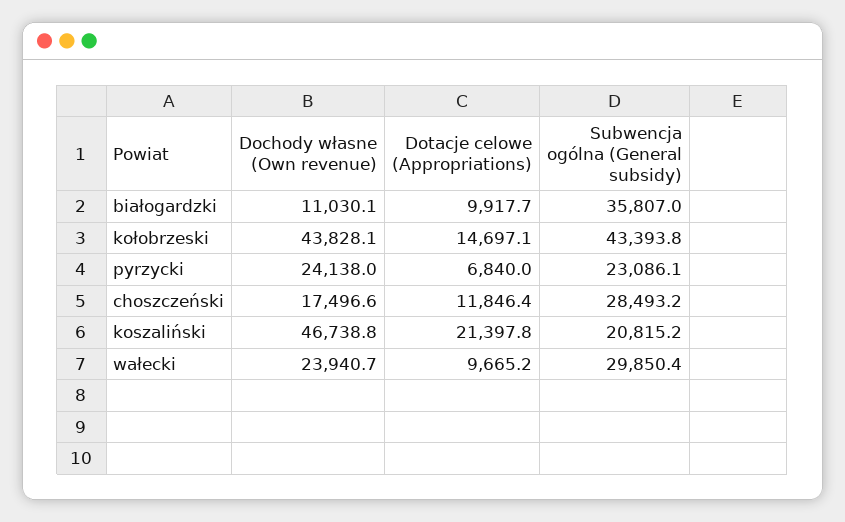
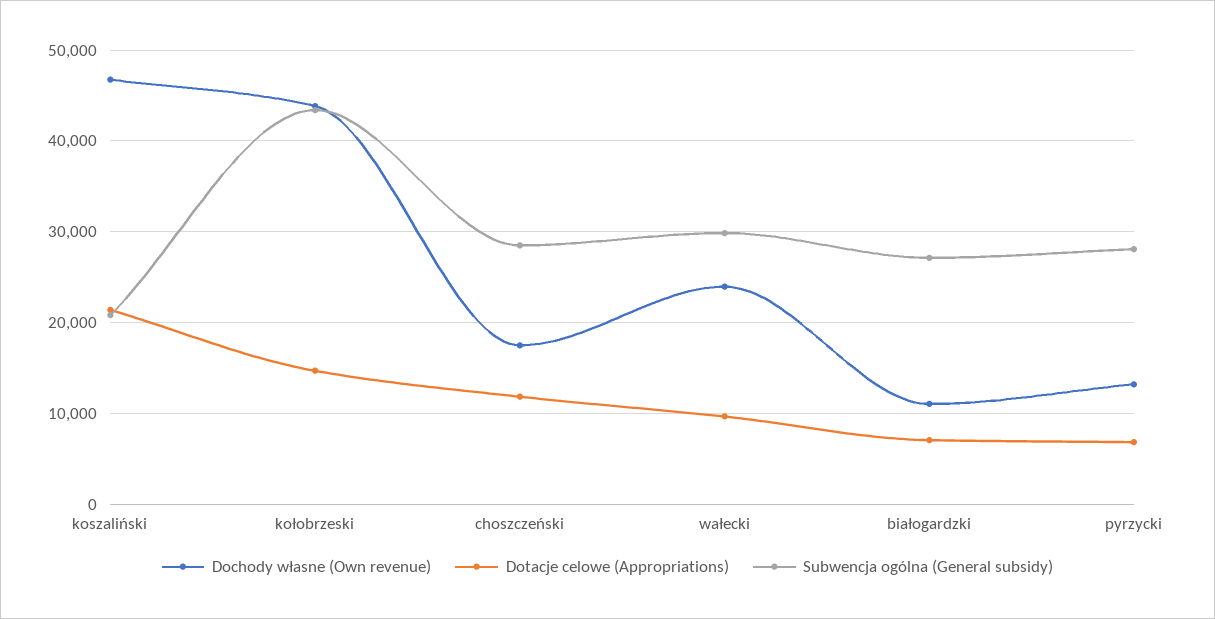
  {
    "Dochody własne (Own revenue)": {
      "białogardzki": 11030.1,
      "kołobrzeski": 43828.1,
-     "pyrzycki": 24138,
+     "pyrzycki": 13000,
      "choszczeński": 17496.6,
      "koszaliński": 46738.8,
      "wałecki": 23940.7
    },
    "Dotacje celowe (Appropriations)": {
-     "białogardzki": 9917.7,
+     "białogardzki": 7000,
      "kołobrzeski": 14697.1,
      "pyrzycki": 6840,
      "choszczeński": 11846.4,
      "koszaliński": 21397.8,
      "wałecki": 9665.2
    },
    "Subwencja ogólna (General subsidy)": {
-     "białogardzki": 35807,
+     "białogardzki": 27000,
      "kołobrzeski": 43393.8,
-     "pyrzycki": 23086.1,
+     "pyrzycki": 28000,
      "choszczeński": 28493.2,
      "koszaliński": 20815.2,
      "wałecki": 29850.4
    }
  }

